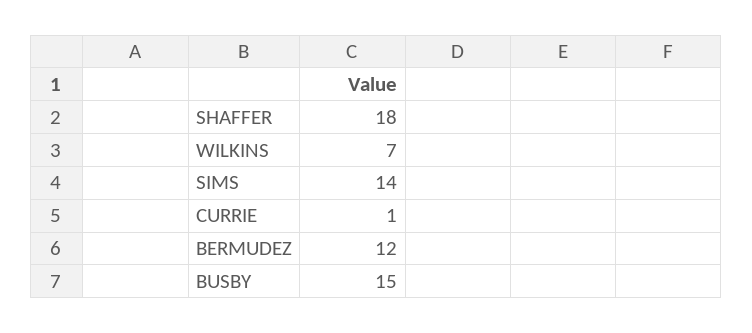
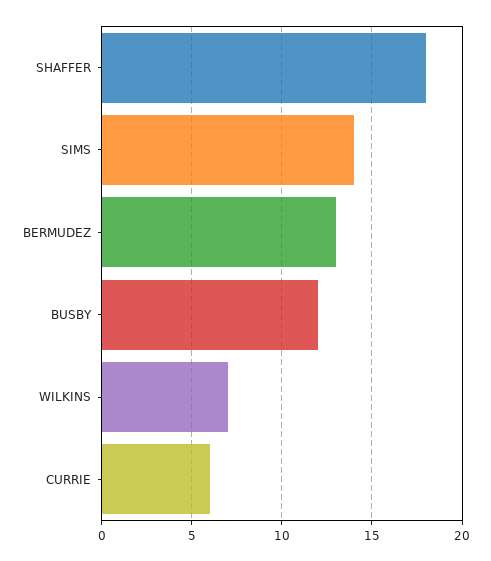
  {
    "SHAFFER": 18,
    "WILKINS": 7,
    "SIMS": 14,
-   "CURRIE": 1,
+   "CURRIE": 6,
-   "BERMUDEZ": 12,
+   "BERMUDEZ": 13,
-   "BUSBY": 15
+   "BUSBY": 12
  }

